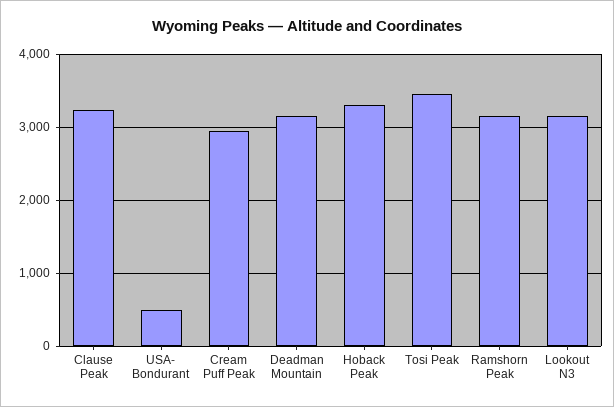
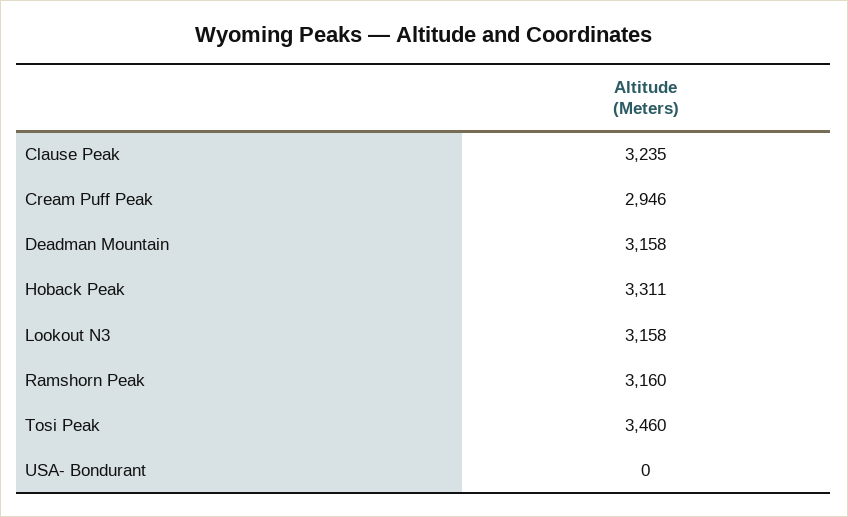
  {
    "Clause Peak": 3235,
-   "USA- Bondurant": 500,
+   "USA- Bondurant": 0,
    "Cream Puff Peak": 2946,
    "Deadman Mountain": 3158,
    "Hoback Peak": 3311,
    "Tosi Peak": 3460,
    "Ramshorn Peak": 3160,
    "Lookout N3": 3158
  }

